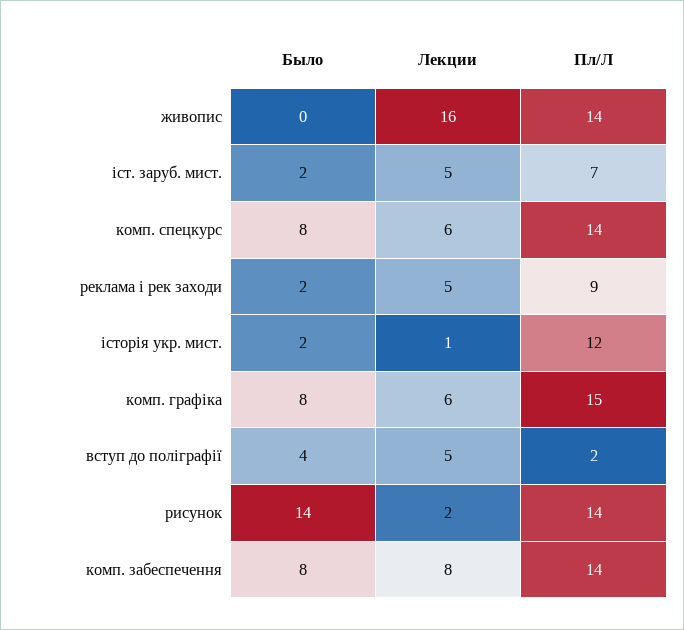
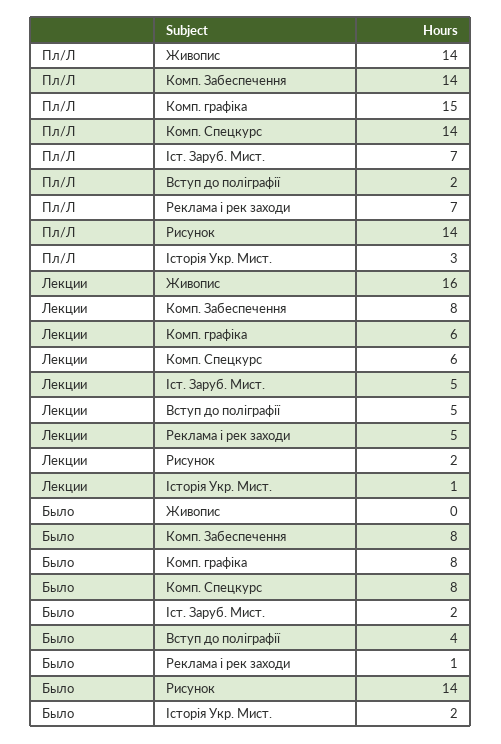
  {
    "Было": {
      "живопис": 0,
      "іст. заруб. мист.": 2,
      "комп. спецкурс": 8,
-     "реклама і рек заходи": 2,
+     "реклама і рек заходи": 1,
      "історія укр. мист.": 2,
      "комп. графіка": 8,
      "вступ до поліграфії": 4,
      "рисунок": 14,
      "комп. забеспечення": 8
    },
    "Лекции": {
      "живопис": 16,
      "іст. заруб. мист.": 5,
      "комп. спецкурс": 6,
      "реклама і рек заходи": 5,
      "історія укр. мист.": 1,
      "комп. графіка": 6,
      "вступ до поліграфії": 5,
      "рисунок": 2,
      "комп. забеспечення": 8
    },
    "Пл/Л": {
      "живопис": 14,
      "іст. заруб. мист.": 7,
      "комп. спецкурс": 14,
-     "реклама і рек заходи": 9,
+     "реклама і рек заходи": 7,
-     "історія укр. мист.": 12,
+     "історія укр. мист.": 3,
      "комп. графіка": 15,
      "вступ до поліграфії": 2,
      "рисунок": 14,
      "комп. забеспечення": 14
    }
  }

